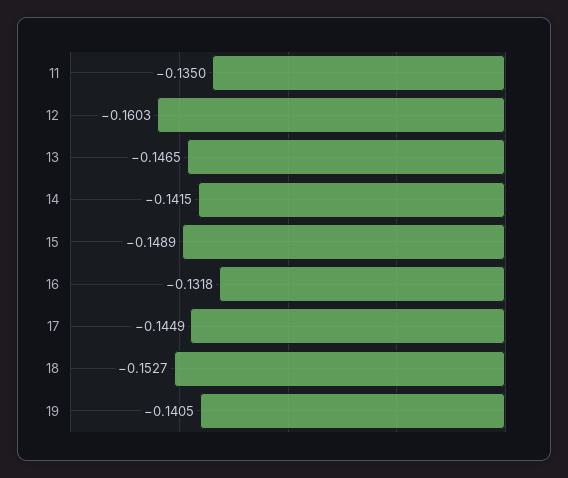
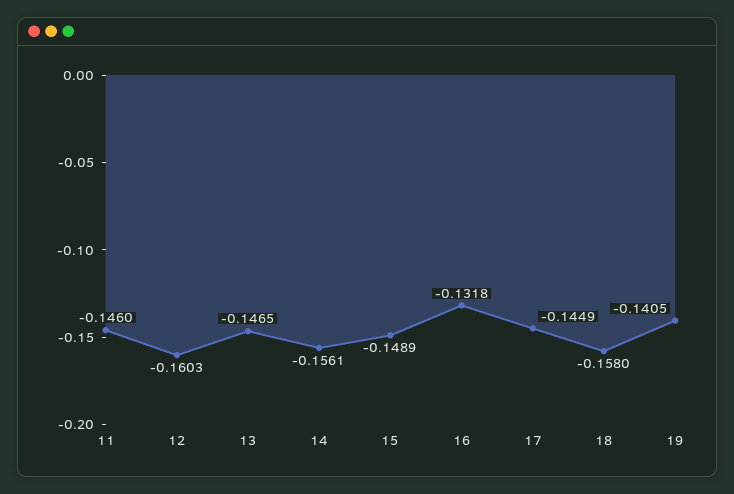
  {
-   "11": -0.135,
+   "11": -0.146,
    "12": -0.1603,
    "13": -0.1465,
-   "14": -0.1415,
+   "14": -0.1561,
    "15": -0.1489,
    "16": -0.1318,
    "17": -0.1449,
-   "18": -0.1527,
+   "18": -0.158,
    "19": -0.1405
  }

